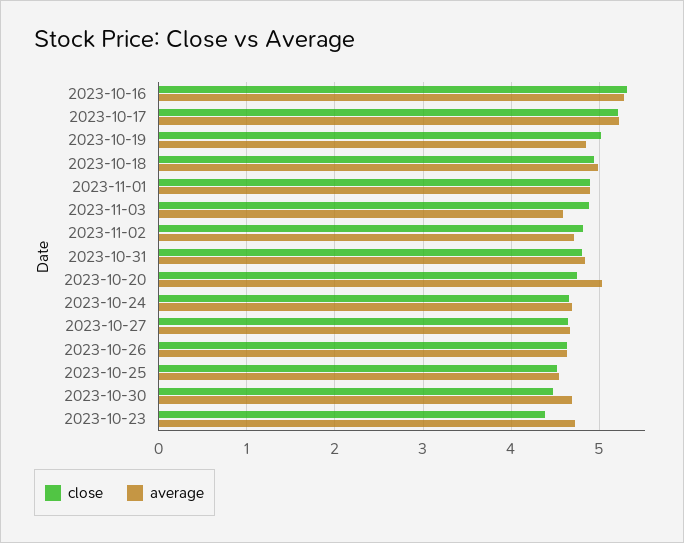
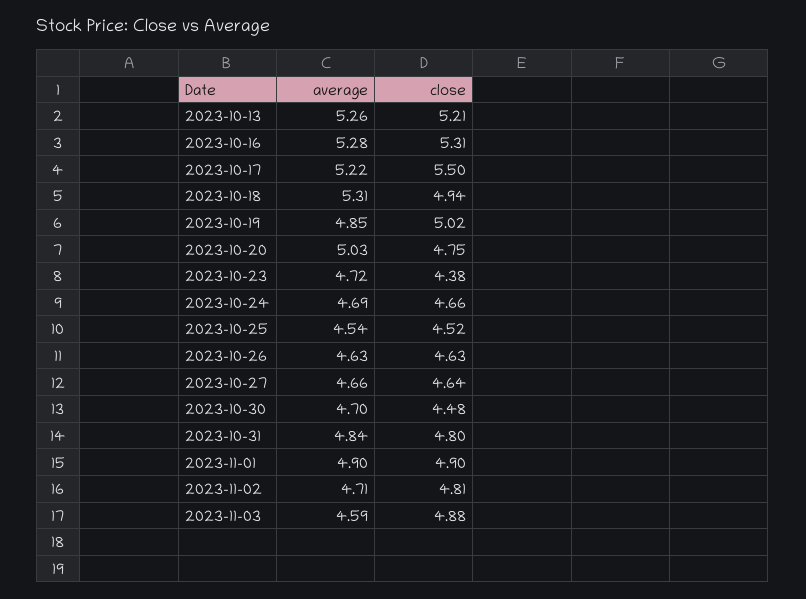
  {
    "close": {
      "2023-10-16": 5.31,
-     "2023-10-17": 5.2,
+     "2023-10-17": 5.5,
      "2023-10-19": 5.02,
      "2023-10-18": 4.94,
      "2023-11-01": 4.9,
      "2023-11-03": 4.88,
      "2023-11-02": 4.81,
      "2023-10-31": 4.8,
      "2023-10-20": 4.75,
      "2023-10-24": 4.66,
      "2023-10-27": 4.64,
      "2023-10-26": 4.63,
      "2023-10-25": 4.52,
      "2023-10-30": 4.48,
-     "2023-10-23": 4.38
+     "2023-10-23": 4.38,
+     "2023-10-13": 5.21
    },
    "average": {
      "2023-10-16": 5.28,
      "2023-10-17": 5.22,
      "2023-10-19": 4.85,
-     "2023-10-18": 5,
+     "2023-10-18": 5.31,
      "2023-11-01": 4.9,
      "2023-11-03": 4.59,
      "2023-11-02": 4.71,
      "2023-10-31": 4.84,
      "2023-10-20": 5.03,
      "2023-10-24": 4.69,
      "2023-10-27": 4.66,
      "2023-10-26": 4.63,
      "2023-10-25": 4.54,
      "2023-10-30": 4.7,
-     "2023-10-23": 4.72
+     "2023-10-23": 4.72,
+     "2023-10-13": 5.26
    }
  }

